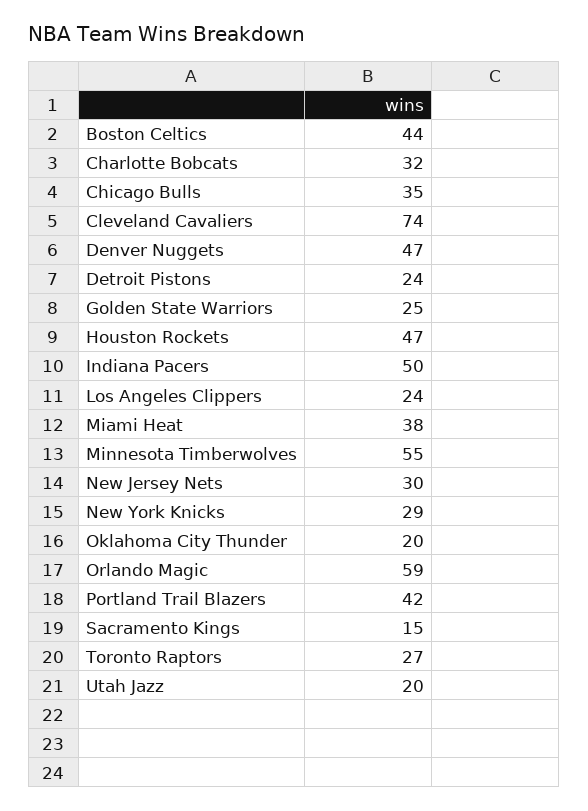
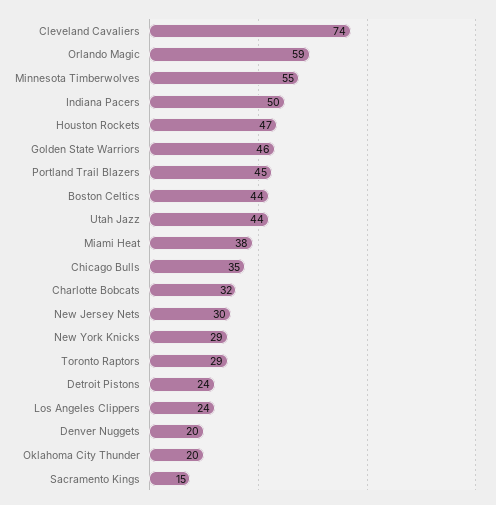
  {
    "Boston Celtics": 44,
    "Charlotte Bobcats": 32,
    "Chicago Bulls": 35,
    "Cleveland Cavaliers": 74,
-   "Denver Nuggets": 47,
+   "Denver Nuggets": 20,
    "Detroit Pistons": 24,
-   "Golden State Warriors": 25,
+   "Golden State Warriors": 46,
    "Houston Rockets": 47,
    "Indiana Pacers": 50,
    "Los Angeles Clippers": 24,
    "Miami Heat": 38,
    "Minnesota Timberwolves": 55,
    "New Jersey Nets": 30,
    "New York Knicks": 29,
    "Oklahoma City Thunder": 20,
    "Orlando Magic": 59,
-   "Portland Trail Blazers": 42,
+   "Portland Trail Blazers": 45,
    "Sacramento Kings": 15,
-   "Toronto Raptors": 27,
+   "Toronto Raptors": 29,
-   "Utah Jazz": 20
+   "Utah Jazz": 44
  }

